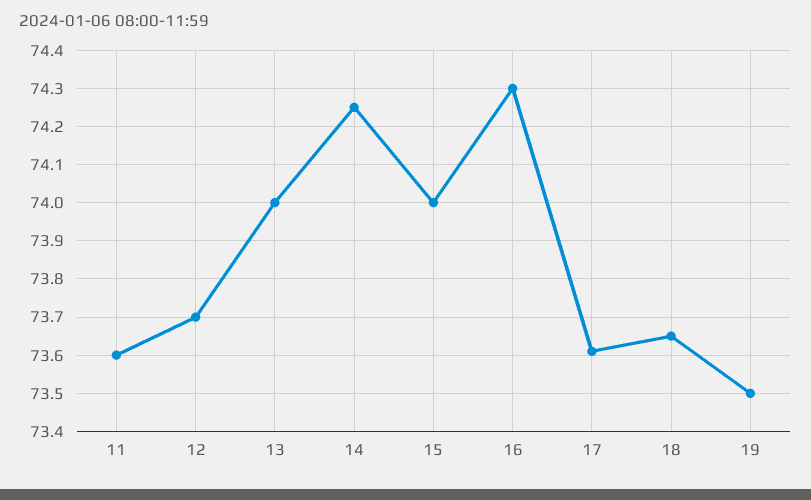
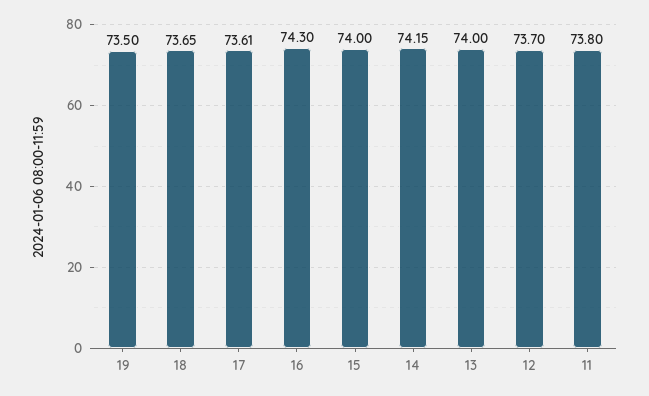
  {
-   "11": 73.6,
+   "11": 73.8,
    "12": 73.7,
    "13": 74,
-   "14": 74.25,
+   "14": 74.15,
    "15": 74,
    "16": 74.3,
    "17": 73.61,
    "18": 73.65,
    "19": 73.5
  }

